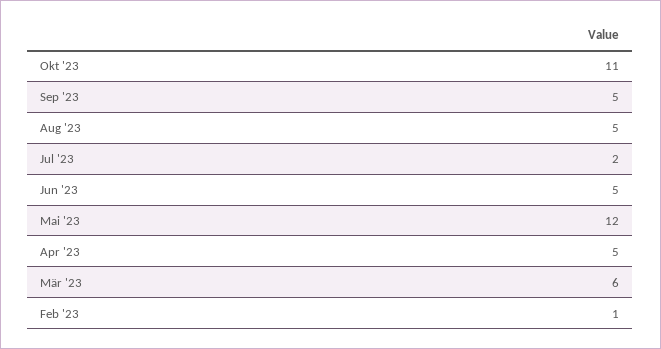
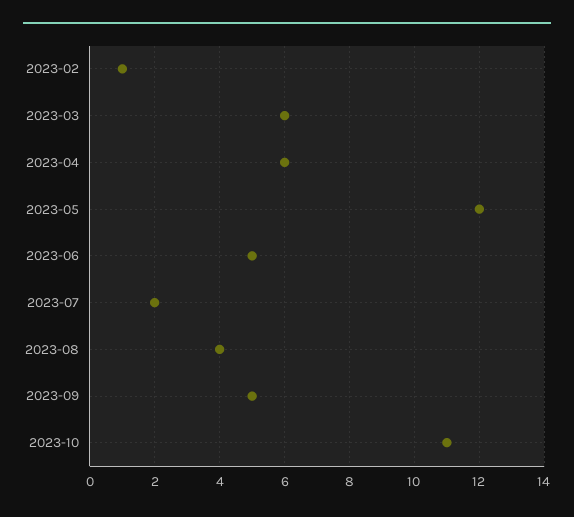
  {
    "Okt '23": 11,
    "Sep '23": 5,
-   "Aug '23": 5,
+   "Aug '23": 4,
    "Jul '23": 2,
    "Jun '23": 5,
    "Mai '23": 12,
-   "Apr '23": 5,
+   "Apr '23": 6,
    "Mär '23": 6,
    "Feb '23": 1
  }

